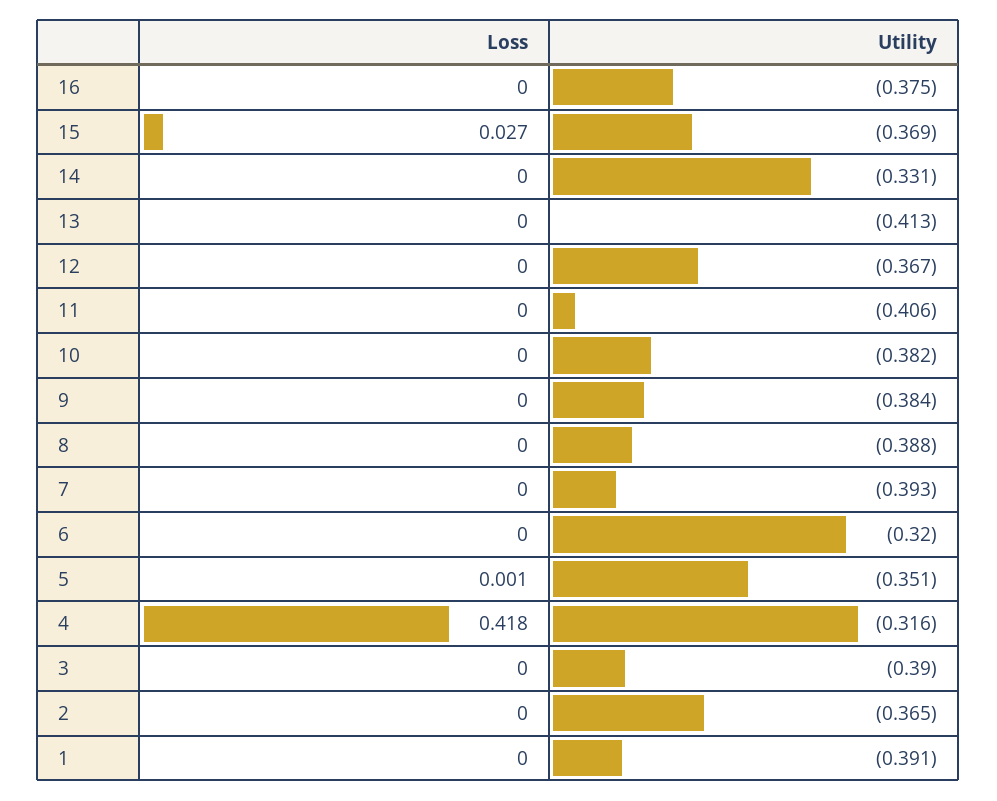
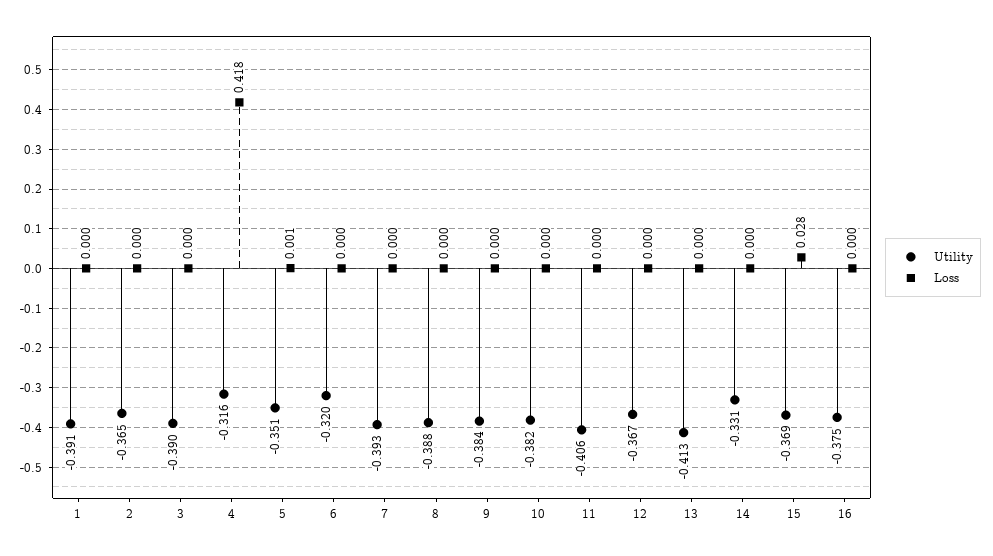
  {
    "Loss": {
      "16": 0,
-     "15": 0.027,
+     "15": 0.028,
      "14": 0,
      "13": 0,
      "12": 0,
      "11": 0,
      "10": 0,
      "9": 0,
      "8": 0,
      "7": 0,
      "6": 0,
      "5": 0.001,
      "4": 0.418,
      "3": 0,
      "2": 0,
      "1": 0
    },
    "Utility": {
      "16": -0.375,
      "15": -0.369,
      "14": -0.331,
      "13": -0.413,
      "12": -0.367,
      "11": -0.406,
      "10": -0.382,
      "9": -0.384,
      "8": -0.388,
      "7": -0.393,
      "6": -0.32,
      "5": -0.351,
      "4": -0.316,
      "3": -0.39,
      "2": -0.365,
      "1": -0.391
    }
  }

